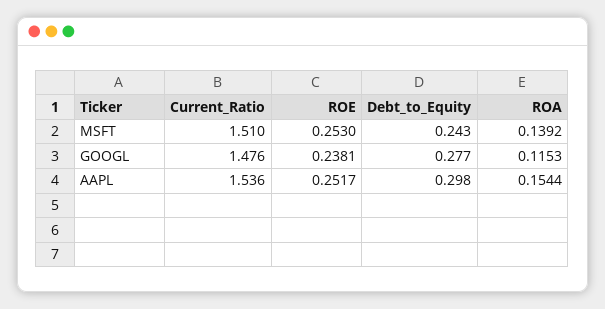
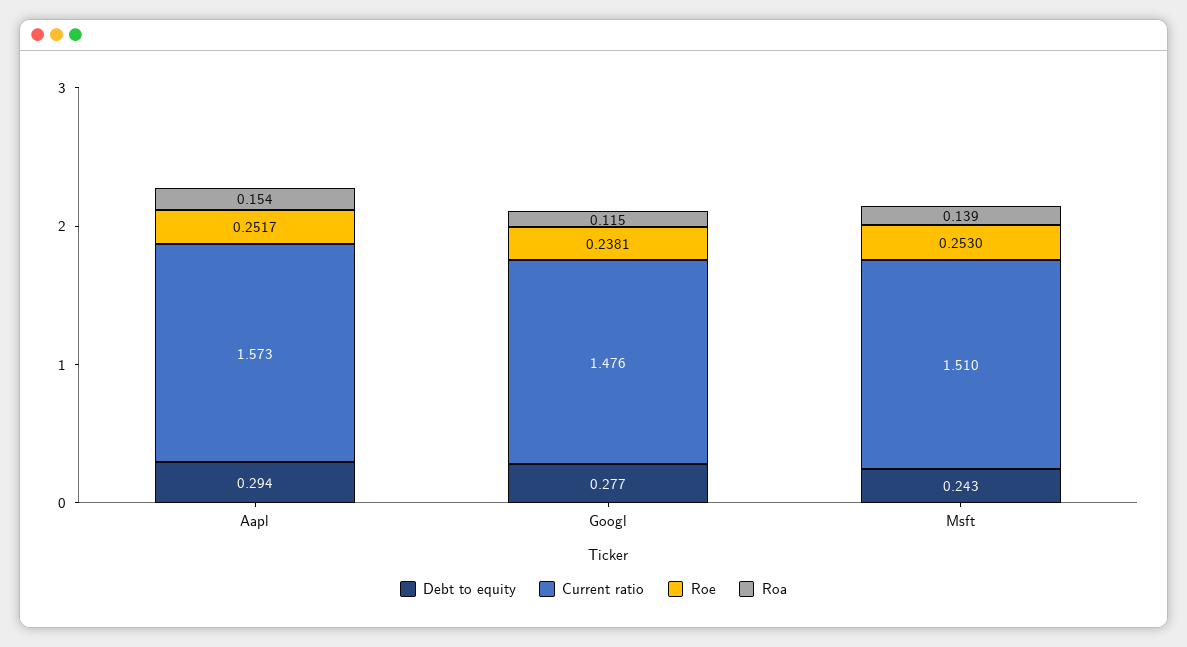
  {
    "Current_Ratio": {
      "MSFT": 1.51,
      "GOOGL": 1.476,
-     "AAPL": 1.536
+     "AAPL": 1.573
    },
    "ROE": {
      "MSFT": 0.253,
      "GOOGL": 0.2381,
      "AAPL": 0.2517
    },
    "Debt_to_Equity": {
      "MSFT": 0.243,
      "GOOGL": 0.277,
-     "AAPL": 0.298
+     "AAPL": 0.294
    },
    "ROA": {
      "MSFT": 0.1392,
      "GOOGL": 0.1153,
      "AAPL": 0.1544
    }
  }

